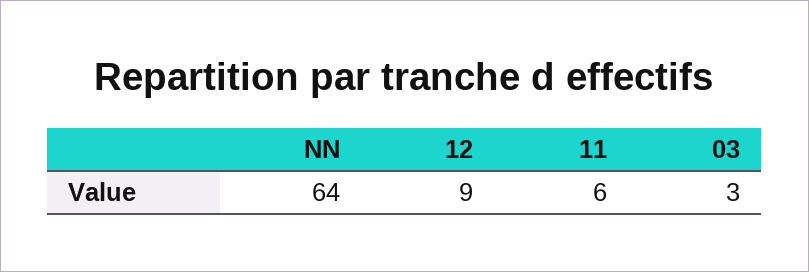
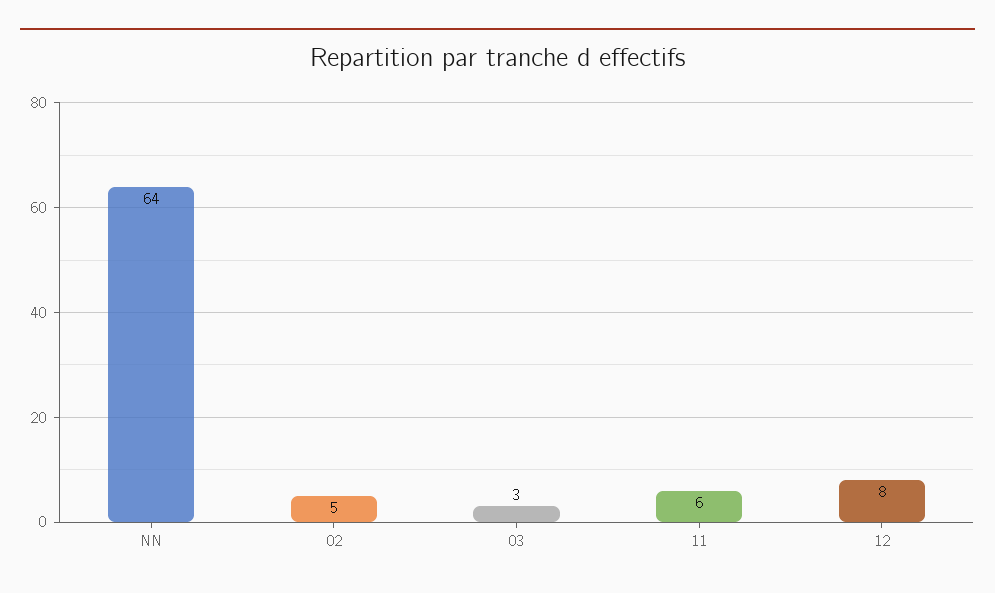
  {
    "NN": 64,
-   "12": 9,
+   "12": 8,
    "11": 6,
-   "03": 3
+   "03": 3,
+   "02": 5
  }

